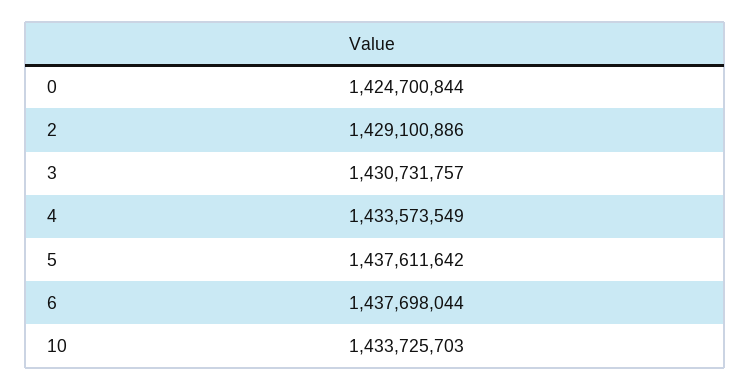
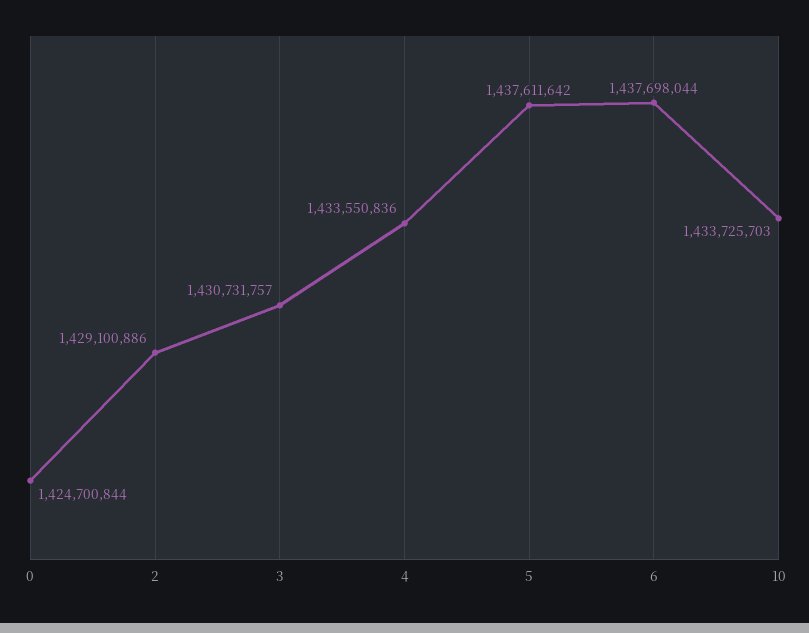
  {
    "0": 1424700844,
    "2": 1429100886,
    "3": 1430731757,
-   "4": 1433573549,
+   "4": 1433550836,
    "5": 1437611642,
    "6": 1437698044,
    "10": 1433725703
  }

